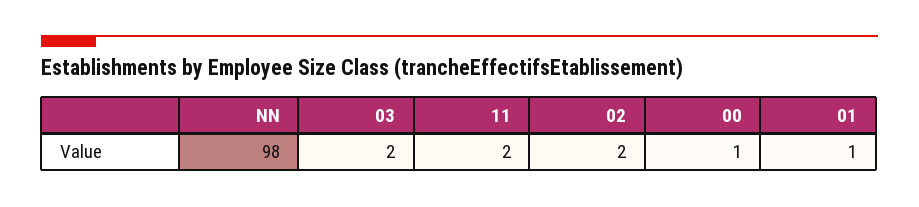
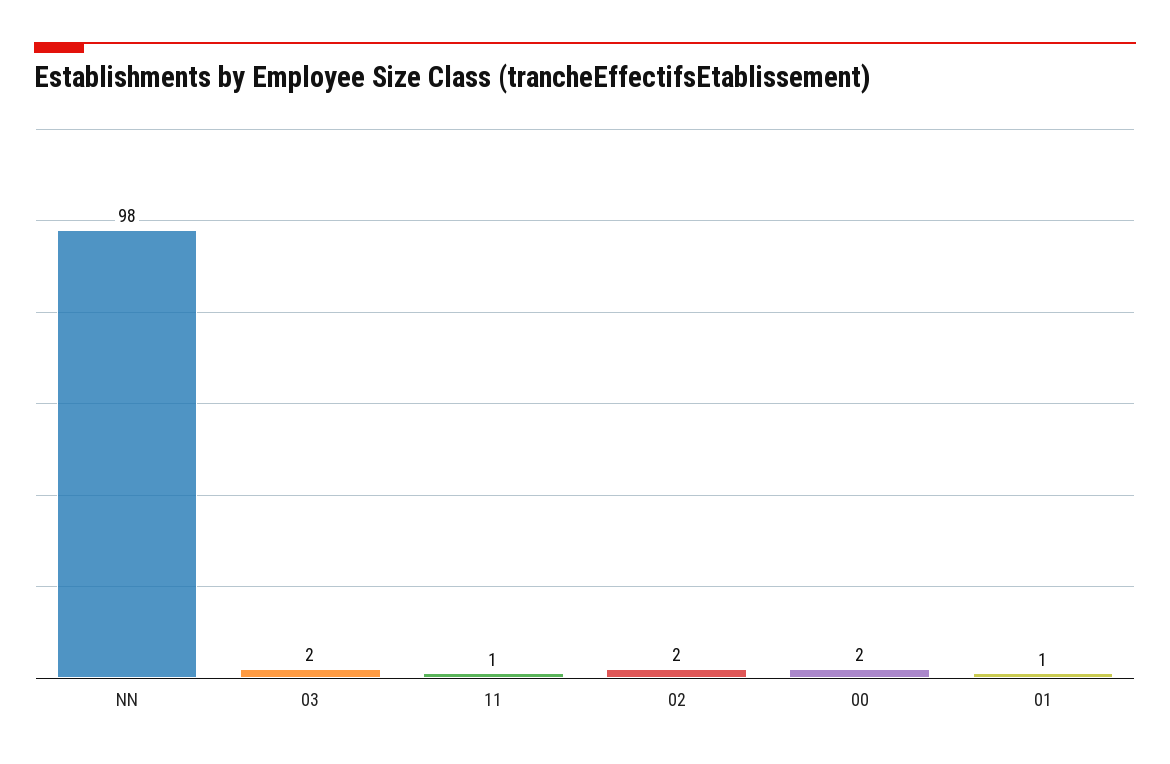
  {
    "NN": 98,
    "03": 2,
-   "11": 2,
+   "11": 1,
    "02": 2,
-   "00": 1,
+   "00": 2,
    "01": 1
  }

